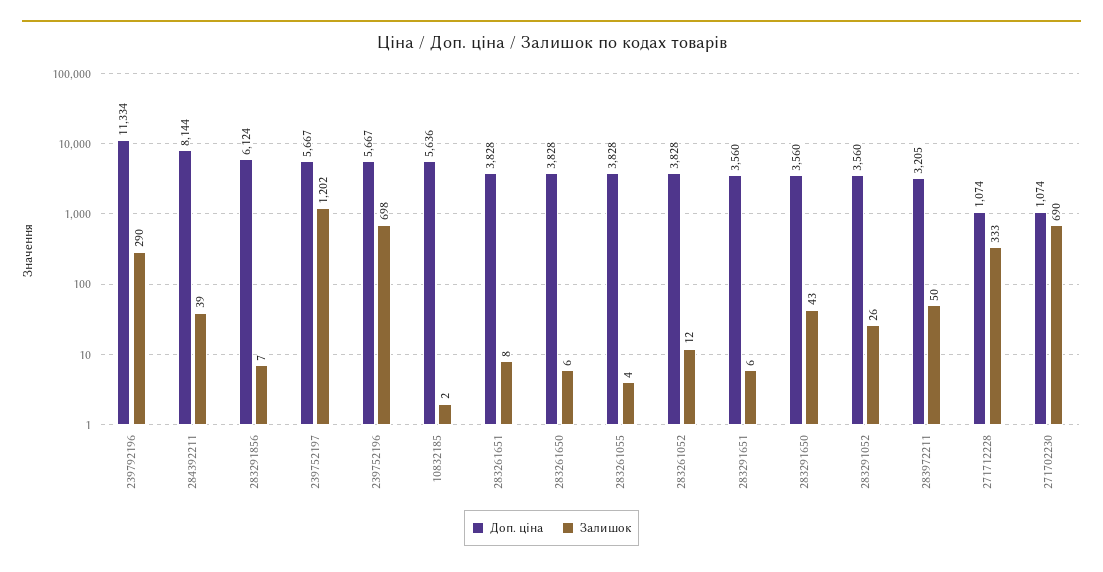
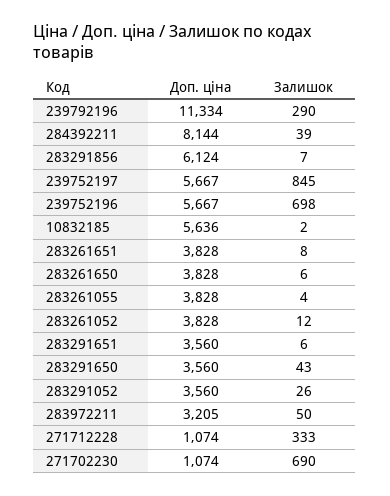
  {
    "Доп. ціна": {
      "239792196": 11334,
      "284392211": 8144,
      "283291856": 6124,
      "239752197": 5667,
      "239752196": 5667,
      "10832185": 5636,
      "283261651": 3828,
      "283261650": 3828,
      "283261055": 3828,
      "283261052": 3828,
      "283291651": 3560,
      "283291650": 3560,
      "283291052": 3560,
      "283972211": 3205,
      "271712228": 1074,
      "271702230": 1074
    },
    "Залишок": {
      "239792196": 290,
      "284392211": 39,
      "283291856": 7,
-     "239752197": 1202,
+     "239752197": 845,
      "239752196": 698,
      "10832185": 2,
      "283261651": 8,
      "283261650": 6,
      "283261055": 4,
      "283261052": 12,
      "283291651": 6,
      "283291650": 43,
      "283291052": 26,
      "283972211": 50,
      "271712228": 333,
      "271702230": 690
    }
  }

